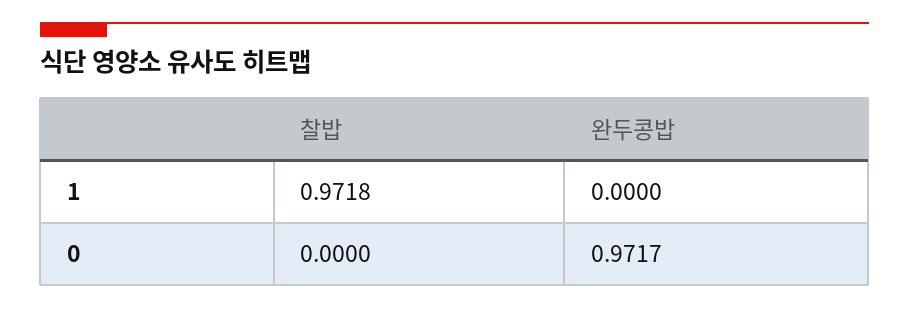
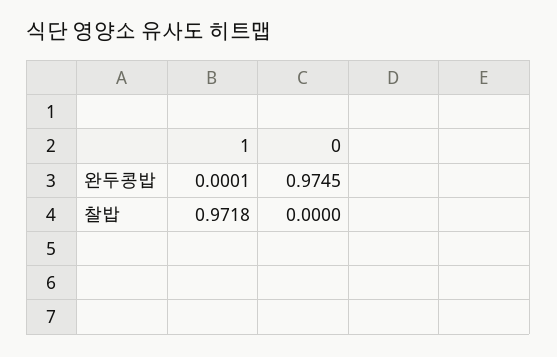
  {
    "찰밥": {
      "1": 0.9718,
      "0": 0
    },
    "완두콩밥": {
-     "1": 0,
+     "1": 0.0001,
-     "0": 0.9717
+     "0": 0.9745
    }
  }

